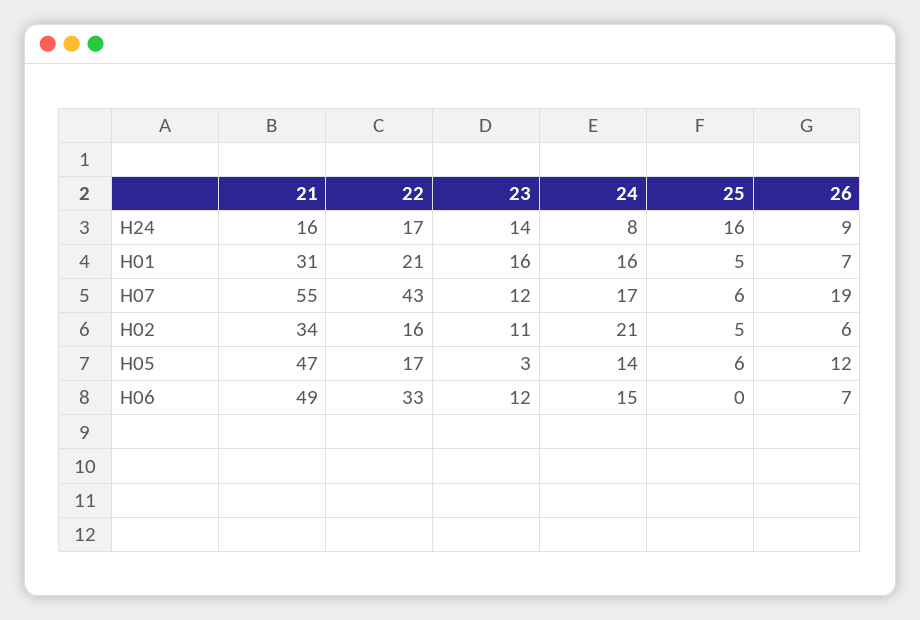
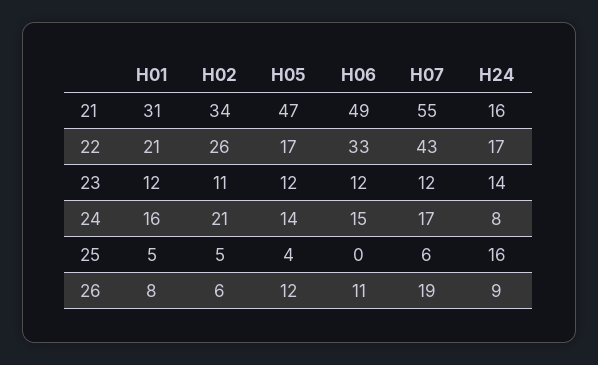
  {
    "21": {
      "H24": 16,
      "H01": 31,
      "H07": 55,
      "H02": 34,
      "H05": 47,
      "H06": 49
    },
    "22": {
      "H24": 17,
      "H01": 21,
      "H07": 43,
-     "H02": 16,
+     "H02": 26,
      "H05": 17,
      "H06": 33
    },
    "23": {
      "H24": 14,
-     "H01": 16,
+     "H01": 12,
      "H07": 12,
      "H02": 11,
-     "H05": 3,
+     "H05": 12,
      "H06": 12
    },
    "24": {
      "H24": 8,
      "H01": 16,
      "H07": 17,
      "H02": 21,
      "H05": 14,
      "H06": 15
    },
    "25": {
      "H24": 16,
      "H01": 5,
      "H07": 6,
      "H02": 5,
-     "H05": 6,
+     "H05": 4,
      "H06": 0
    },
    "26": {
      "H24": 9,
-     "H01": 7,
+     "H01": 8,
      "H07": 19,
      "H02": 6,
      "H05": 12,
-     "H06": 7
+     "H06": 11
    }
  }

